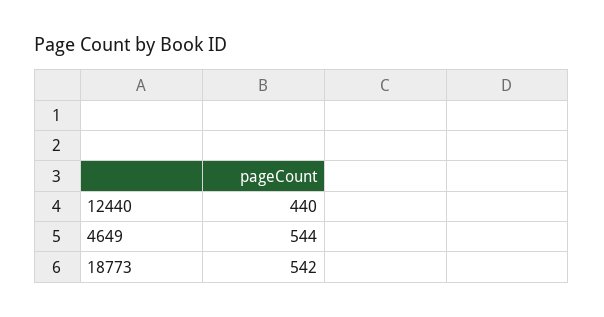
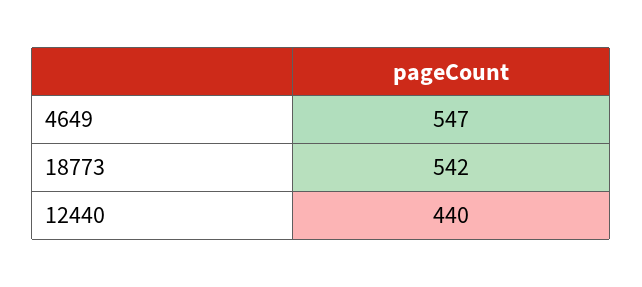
  {
    "12440": 440,
-   "4649": 544,
+   "4649": 547,
    "18773": 542
  }

